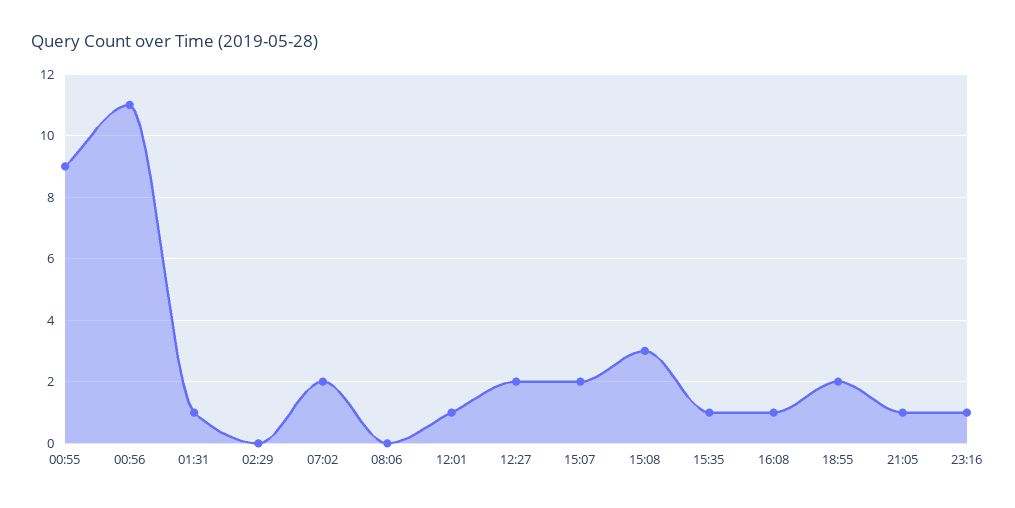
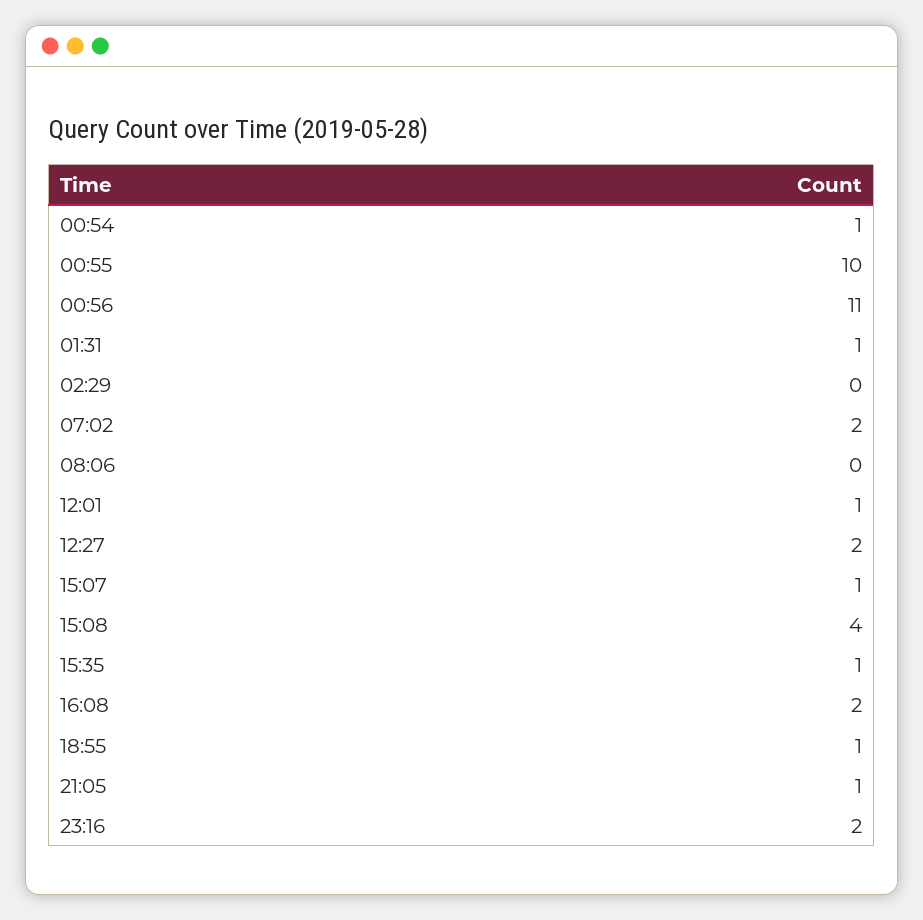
  {
-   "00:55": 9,
+   "00:55": 10,
    "00:56": 11,
    "01:31": 1,
    "02:29": 0,
    "07:02": 2,
    "08:06": 0,
    "12:01": 1,
    "12:27": 2,
-   "15:07": 2,
+   "15:07": 1,
-   "15:08": 3,
+   "15:08": 4,
    "15:35": 1,
-   "16:08": 1,
+   "16:08": 2,
-   "18:55": 2,
+   "18:55": 1,
    "21:05": 1,
-   "23:16": 1
+   "23:16": 2,
+   "00:54": 1
  }

